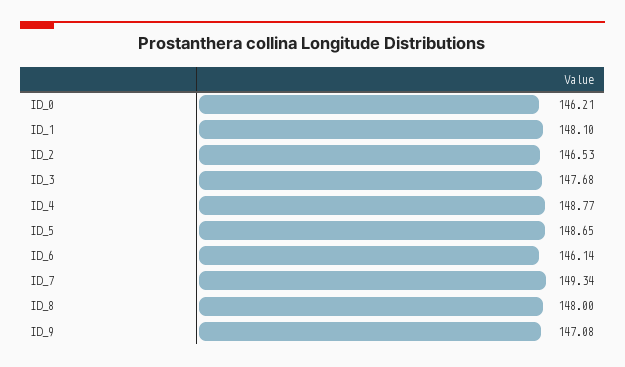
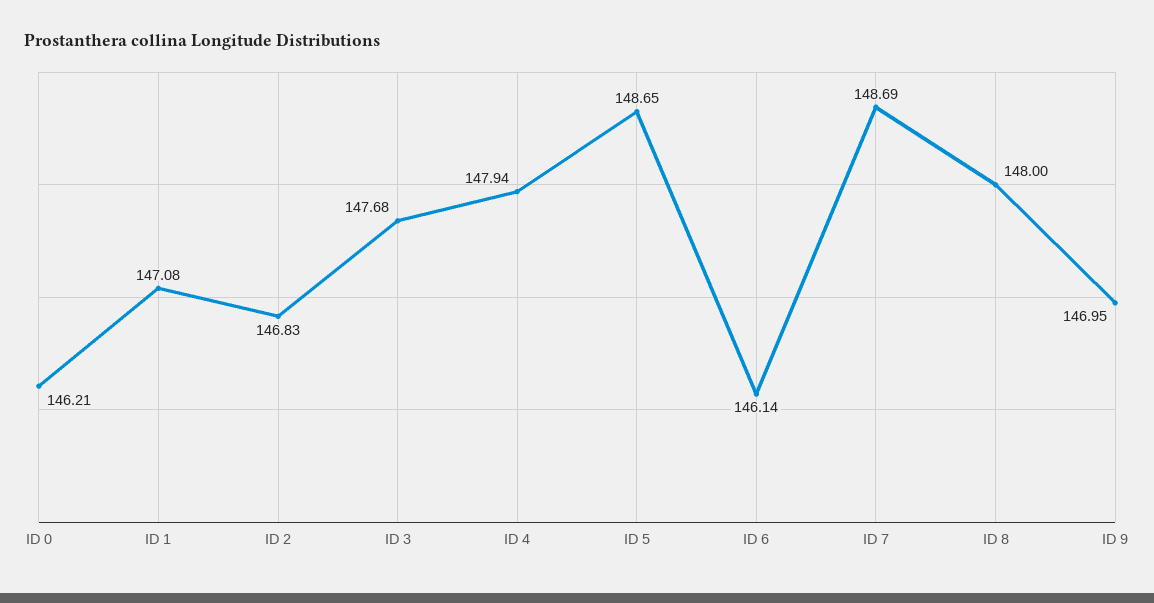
  {
    "ID_0": 146.21,
-   "ID_1": 148.1,
+   "ID_1": 147.08,
-   "ID_2": 146.53,
+   "ID_2": 146.83,
    "ID_3": 147.68,
-   "ID_4": 148.77,
+   "ID_4": 147.94,
    "ID_5": 148.65,
    "ID_6": 146.14,
-   "ID_7": 149.34,
+   "ID_7": 148.69,
    "ID_8": 148,
-   "ID_9": 147.08
+   "ID_9": 146.95
  }

